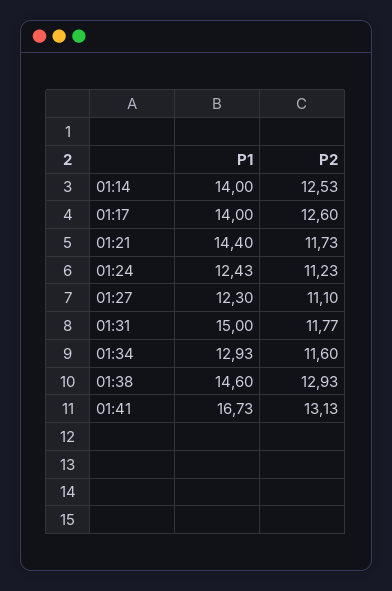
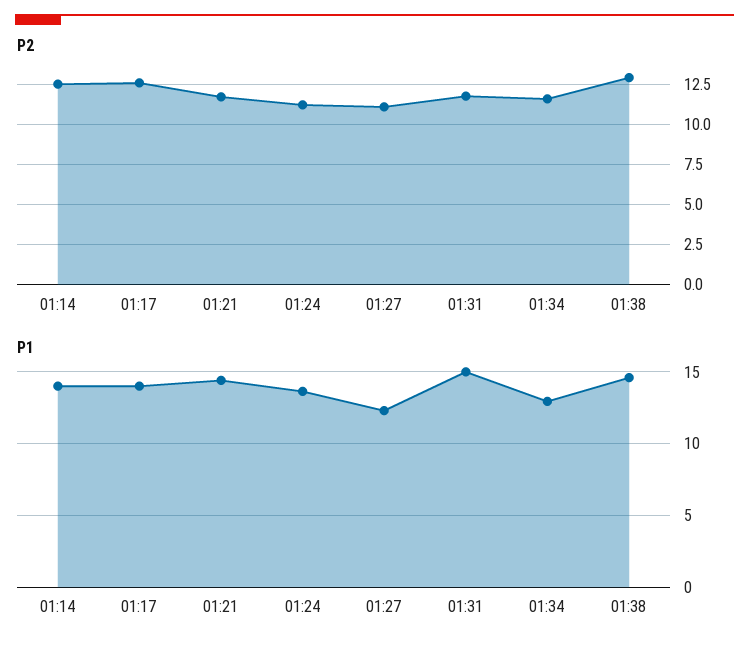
  {
    "P1": {
      "01:14": 14,
      "01:17": 14,
      "01:21": 14.4,
-     "01:24": 12.43,
+     "01:24": 13.5,
      "01:27": 12.3,
      "01:31": 15,
      "01:34": 12.93,
-     "01:38": 14.6,
+     "01:38": 14.6
-     "01:41": 16.73
    },
    "P2": {
      "01:14": 12.53,
      "01:17": 12.6,
      "01:21": 11.73,
      "01:24": 11.23,
      "01:27": 11.1,
      "01:31": 11.77,
      "01:34": 11.6,
-     "01:38": 12.93,
+     "01:38": 12.93
-     "01:41": 13.13
    }
  }

